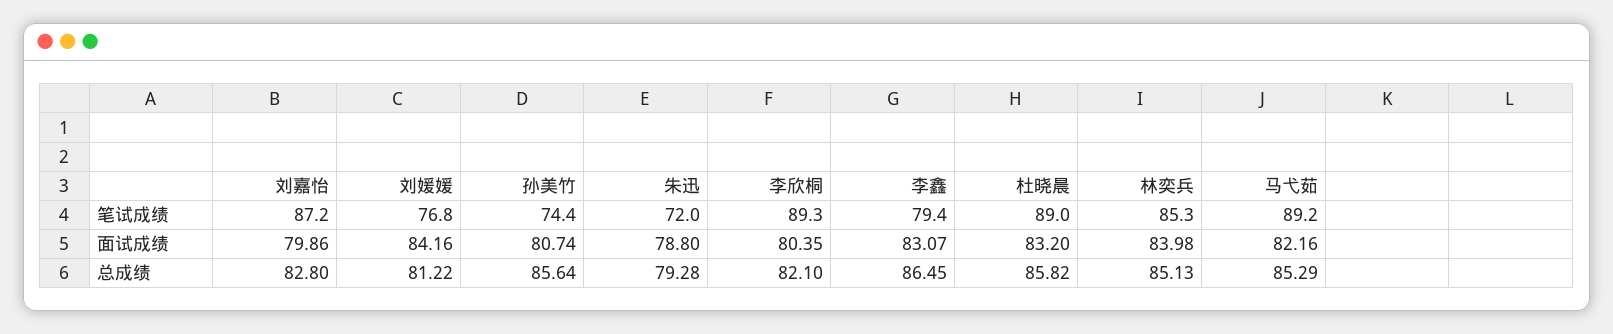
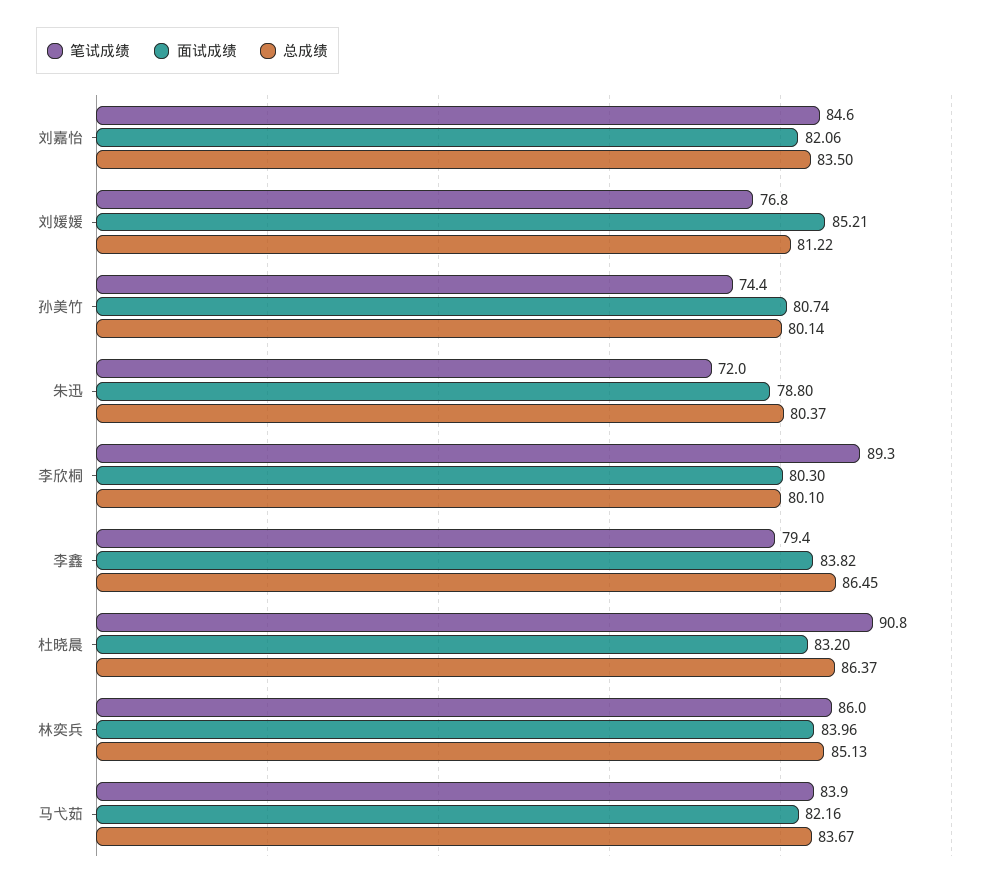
  {
    "笔试成绩": {
-     "刘嘉怡": 87.2,
+     "刘嘉怡": 84.6,
      "刘媛媛": 76.8,
      "孙美竹": 74.4,
      "朱迅": 72,
      "李欣桐": 89.3,
      "李鑫": 79.4,
-     "杜晓晨": 89,
+     "杜晓晨": 90.8,
-     "林奕兵": 85.3,
+     "林奕兵": 86,
-     "马弋茹": 89.2
+     "马弋茹": 83.9
    },
    "面试成绩": {
-     "刘嘉怡": 79.86,
+     "刘嘉怡": 82.06,
-     "刘媛媛": 84.16,
+     "刘媛媛": 85.21,
      "孙美竹": 80.74,
      "朱迅": 78.8,
-     "李欣桐": 80.35,
+     "李欣桐": 80.3,
-     "李鑫": 83.07,
+     "李鑫": 83.82,
      "杜晓晨": 83.2,
-     "林奕兵": 83.98,
+     "林奕兵": 83.96,
      "马弋茹": 82.16
    },
    "总成绩": {
-     "刘嘉怡": 82.8,
+     "刘嘉怡": 83.5,
      "刘媛媛": 81.22,
-     "孙美竹": 85.64,
+     "孙美竹": 80.14,
-     "朱迅": 79.28,
+     "朱迅": 80.37,
-     "李欣桐": 82.1,
+     "李欣桐": 80.1,
      "李鑫": 86.45,
-     "杜晓晨": 85.82,
+     "杜晓晨": 86.37,
      "林奕兵": 85.13,
-     "马弋茹": 85.29
+     "马弋茹": 83.67
    }
  }

